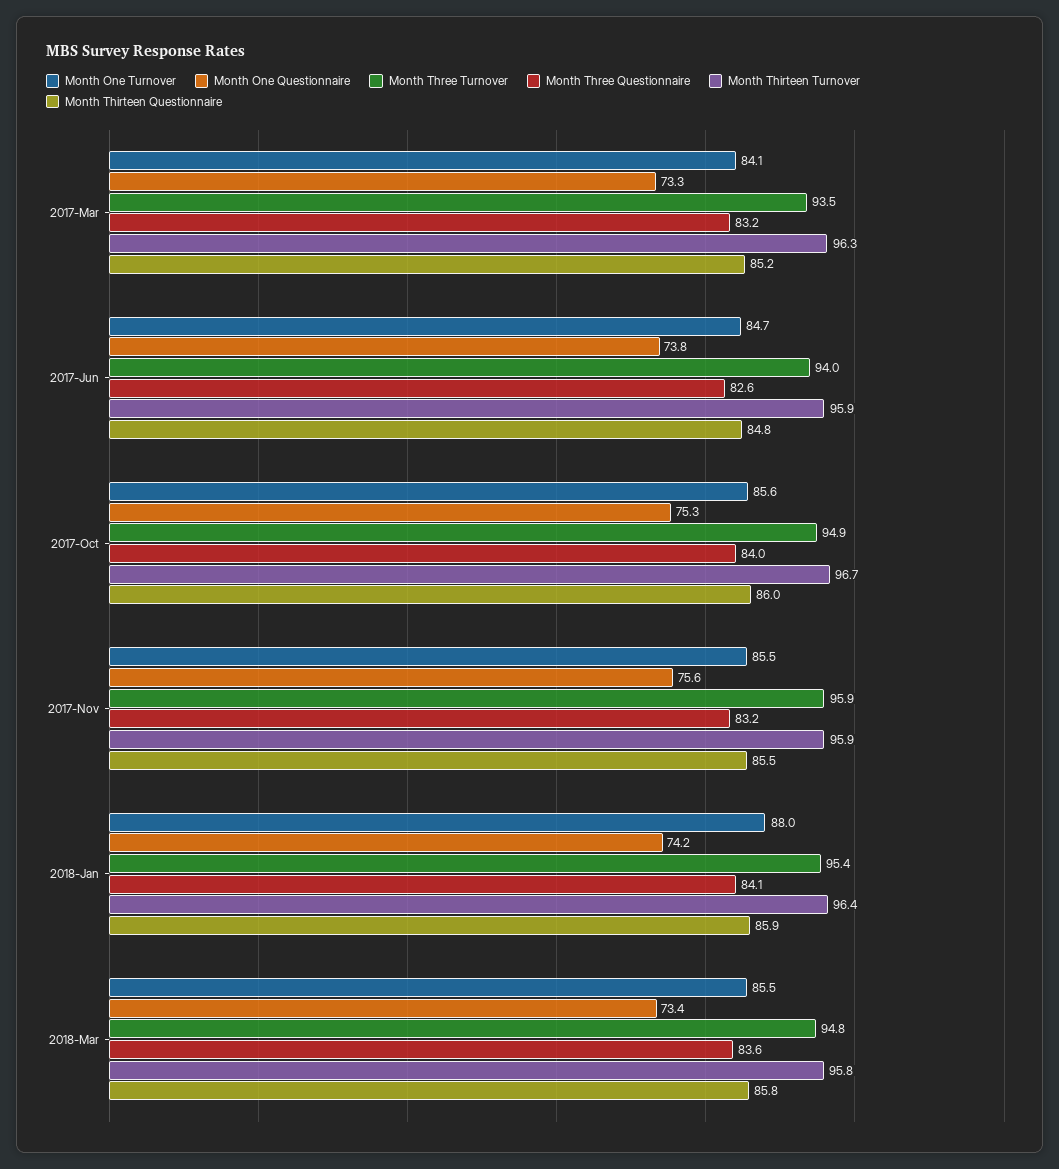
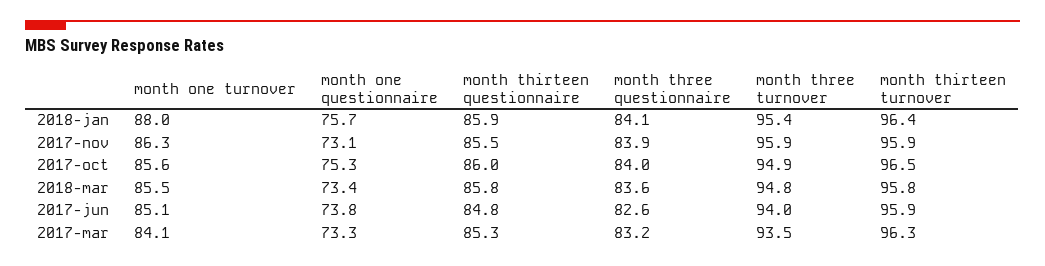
  {
    "Month One Turnover": {
      "2017-Mar": 84.1,
-     "2017-Jun": 84.7,
+     "2017-Jun": 85.1,
      "2017-Oct": 85.6,
-     "2017-Nov": 85.5,
+     "2017-Nov": 86.3,
      "2018-Jan": 88,
      "2018-Mar": 85.5
    },
    "Month One Questionnaire": {
      "2017-Mar": 73.3,
      "2017-Jun": 73.8,
      "2017-Oct": 75.3,
-     "2017-Nov": 75.6,
+     "2017-Nov": 73.1,
-     "2018-Jan": 74.2,
+     "2018-Jan": 75.7,
      "2018-Mar": 73.4
    },
    "Month Three Turnover": {
      "2017-Mar": 93.5,
      "2017-Jun": 94,
      "2017-Oct": 94.9,
      "2017-Nov": 95.9,
      "2018-Jan": 95.4,
      "2018-Mar": 94.8
    },
    "Month Three Questionnaire": {
      "2017-Mar": 83.2,
      "2017-Jun": 82.6,
      "2017-Oct": 84,
-     "2017-Nov": 83.2,
+     "2017-Nov": 83.9,
      "2018-Jan": 84.1,
      "2018-Mar": 83.6
    },
    "Month Thirteen Turnover": {
      "2017-Mar": 96.3,
      "2017-Jun": 95.9,
-     "2017-Oct": 96.7,
+     "2017-Oct": 96.5,
      "2017-Nov": 95.9,
      "2018-Jan": 96.4,
      "2018-Mar": 95.8
    },
    "Month Thirteen Questionnaire": {
-     "2017-Mar": 85.2,
+     "2017-Mar": 85.3,
      "2017-Jun": 84.8,
      "2017-Oct": 86,
      "2017-Nov": 85.5,
      "2018-Jan": 85.9,
      "2018-Mar": 85.8
    }
  }

